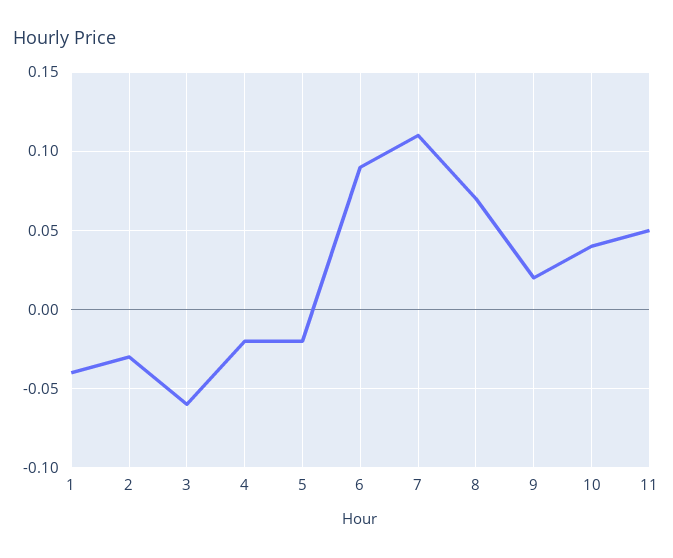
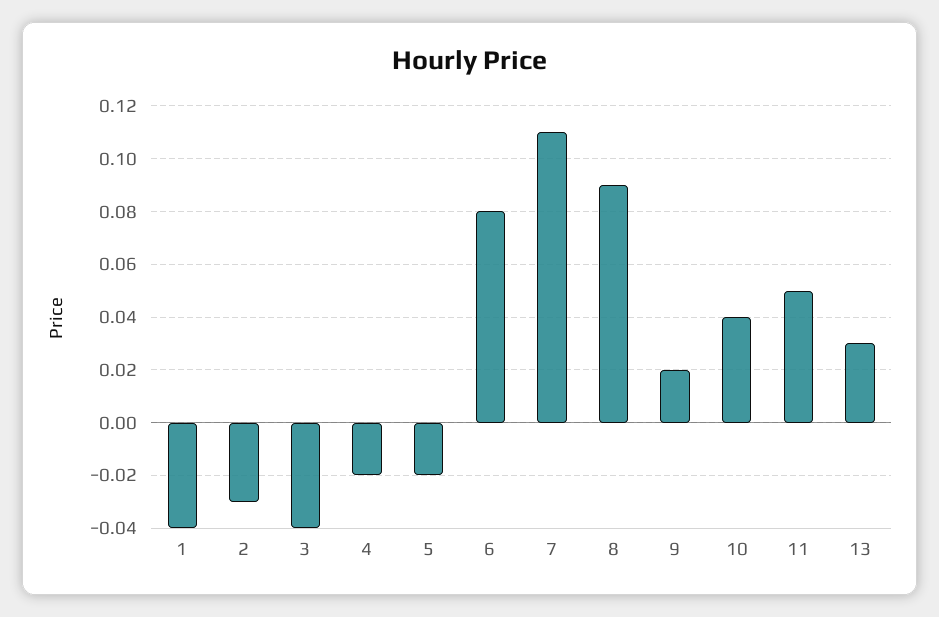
  {
    "1": -0.04,
    "2": -0.03,
-   "3": -0.06,
+   "3": -0.04,
    "4": -0.02,
    "5": -0.02,
-   "6": 0.09,
+   "6": 0.08,
    "7": 0.11,
-   "8": 0.07,
+   "8": 0.09,
    "9": 0.02,
    "10": 0.04,
-   "11": 0.05
+   "11": 0.05,
+   "13": 0.03
  }

